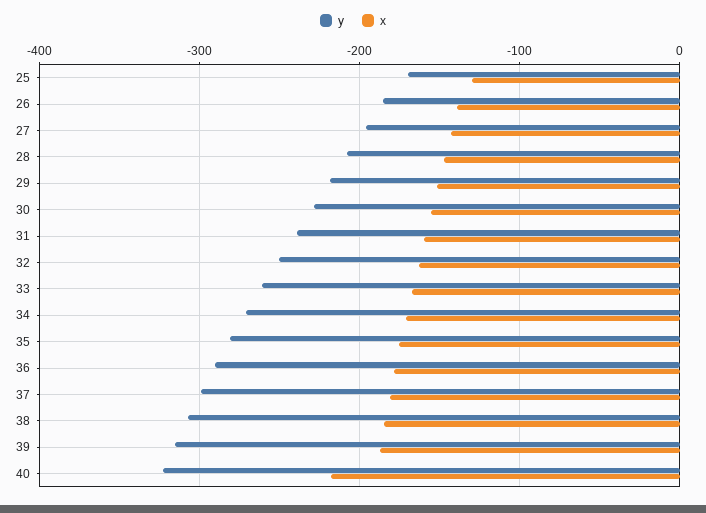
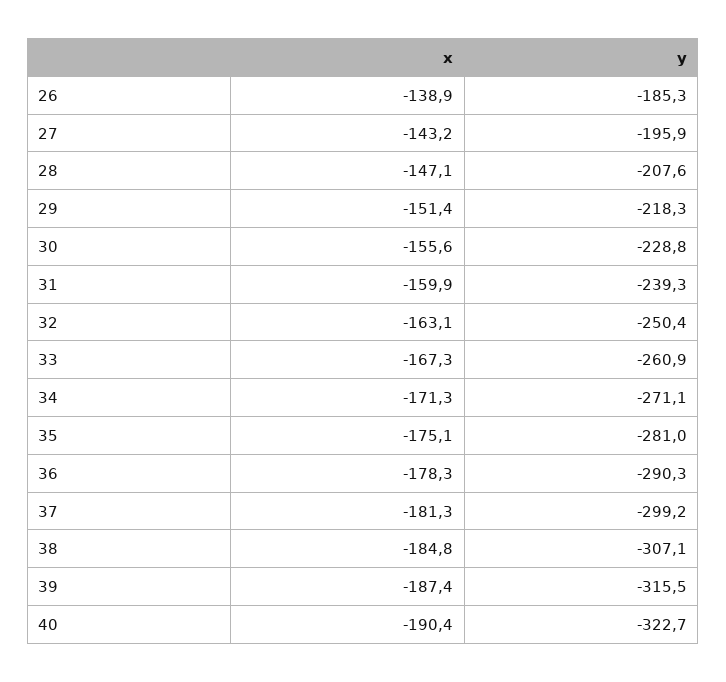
  {
    "y": {
-     "25": -170,
      "26": -185.3,
      "27": -195.9,
      "28": -207.6,
      "29": -218.3,
      "30": -228.8,
      "31": -239.3,
      "32": -250.4,
      "33": -260.9,
      "34": -271.1,
      "35": -281,
      "36": -290.3,
      "37": -299.2,
      "38": -307.1,
      "39": -315.5,
      "40": -322.7
    },
    "x": {
-     "25": -130,
      "26": -138.9,
      "27": -143.2,
      "28": -147.1,
      "29": -151.4,
      "30": -155.6,
      "31": -159.9,
      "32": -163.1,
      "33": -167.3,
      "34": -171.3,
      "35": -175.1,
      "36": -178.3,
      "37": -181.3,
      "38": -184.8,
      "39": -187.4,
-     "40": -220
+     "40": -190.4
    }
  }

